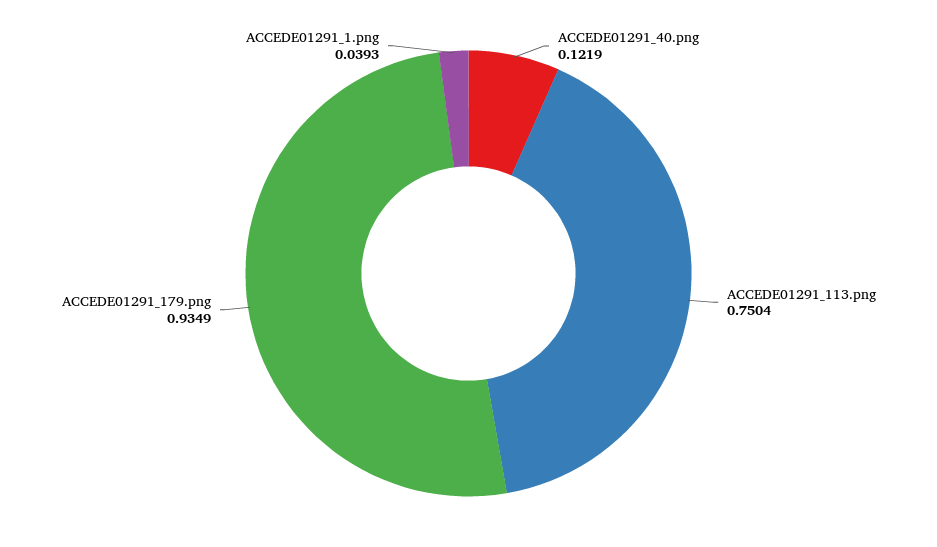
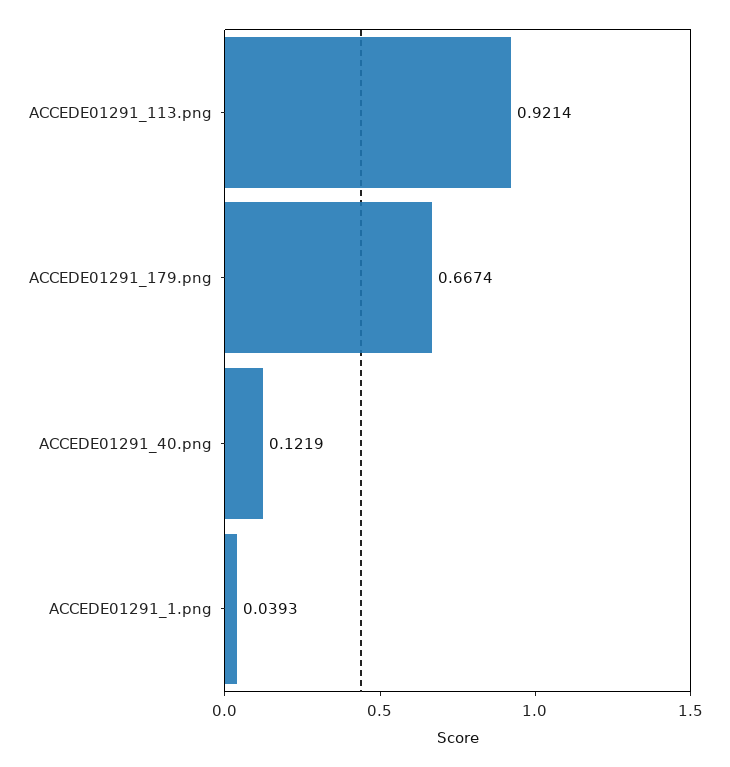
  {
    "ACCEDE01291_40.png": 0.1219,
-   "ACCEDE01291_113.png": 0.7504,
+   "ACCEDE01291_113.png": 0.9214,
-   "ACCEDE01291_179.png": 0.9349,
+   "ACCEDE01291_179.png": 0.6674,
    "ACCEDE01291_1.png": 0.0393
  }

